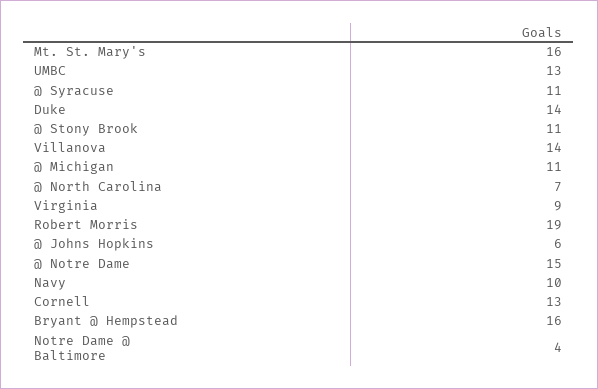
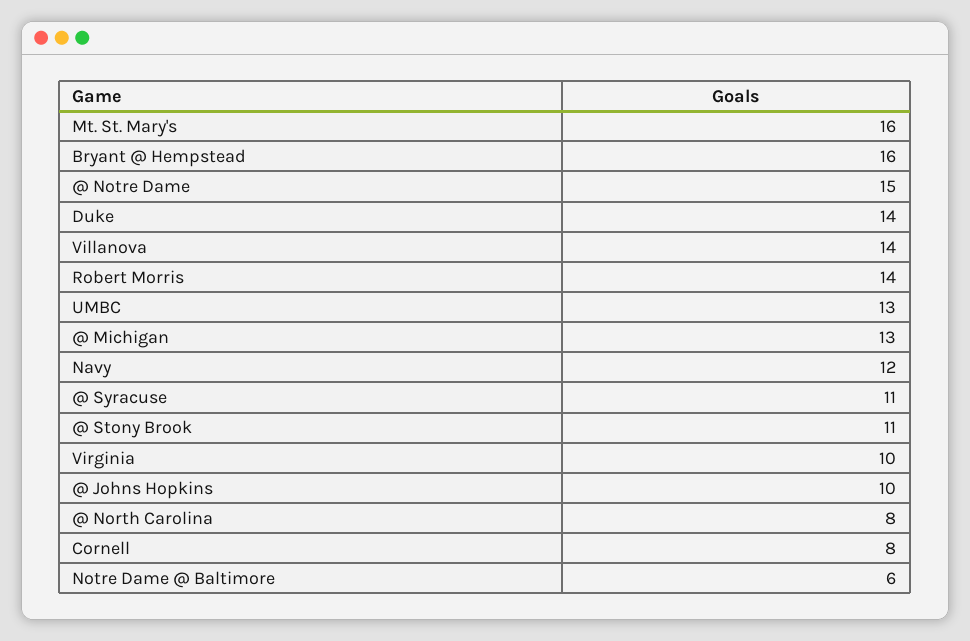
  {
    "Mt. St. Mary's": 16,
    "UMBC": 13,
    "@ Syracuse": 11,
    "Duke": 14,
    "@ Stony Brook": 11,
    "Villanova": 14,
-   "@ Michigan": 11,
+   "@ Michigan": 13,
-   "@ North Carolina": 7,
+   "@ North Carolina": 8,
-   "Virginia": 9,
+   "Virginia": 10,
-   "Robert Morris": 19,
+   "Robert Morris": 14,
-   "@ Johns Hopkins": 6,
+   "@ Johns Hopkins": 10,
    "@ Notre Dame": 15,
-   "Navy": 10,
+   "Navy": 12,
-   "Cornell": 13,
+   "Cornell": 8,
    "Bryant @ Hempstead": 16,
-   "Notre Dame @ Baltimore": 4
+   "Notre Dame @ Baltimore": 6
  }

